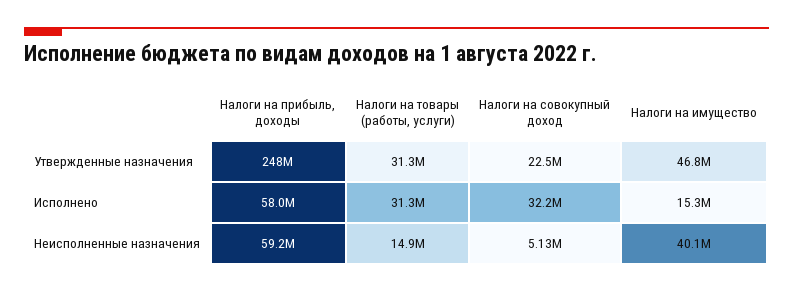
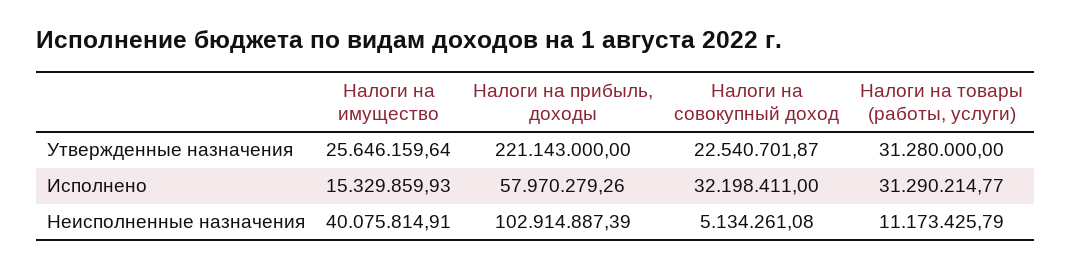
  {
    "Налоги на прибыль, доходы": {
-     "Утвержденные назначения": 248000000,
+     "Утвержденные назначения": 221143000,
      "Исполнено": 57970279.26,
-     "Неисполненные назначения": 59200000
+     "Неисполненные назначения": 102914887.39
    },
    "Налоги на товары (работы, услуги)": {
      "Утвержденные назначения": 31280000,
      "Исполнено": 31290214.77,
-     "Неисполненные назначения": 14900000
+     "Неисполненные назначения": 11173425.79
    },
    "Налоги на совокупный доход": {
      "Утвержденные назначения": 22540701.87,
      "Исполнено": 32198411,
      "Неисполненные назначения": 5134261.08
    },
    "Налоги на имущество": {
-     "Утвержденные назначения": 46800000,
+     "Утвержденные назначения": 25646159.64,
      "Исполнено": 15329859.93,
      "Неисполненные назначения": 40075814.91
    }
  }

